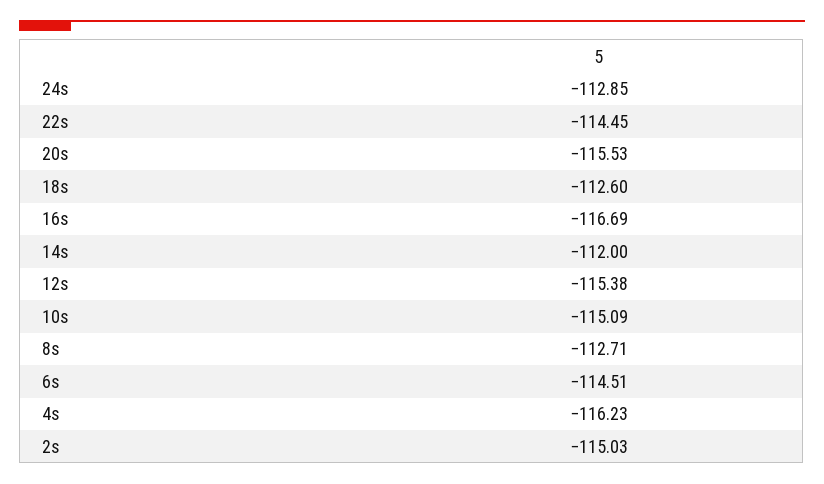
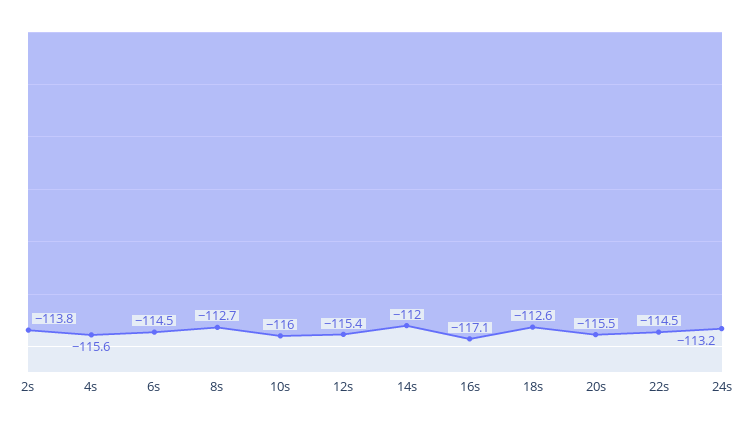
  {
-   "24s": -112.85,
+   "24s": -113.2,
    "22s": -114.45,
    "20s": -115.53,
    "18s": -112.6,
-   "16s": -116.69,
+   "16s": -117.1,
    "14s": -112,
    "12s": -115.38,
-   "10s": -115.09,
+   "10s": -116,
    "8s": -112.71,
    "6s": -114.51,
-   "4s": -116.23,
+   "4s": -115.6,
-   "2s": -115.03
+   "2s": -113.8
  }

